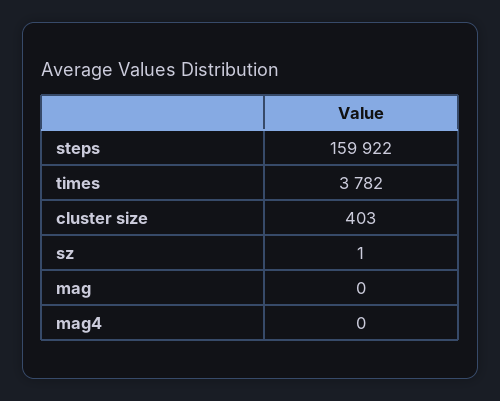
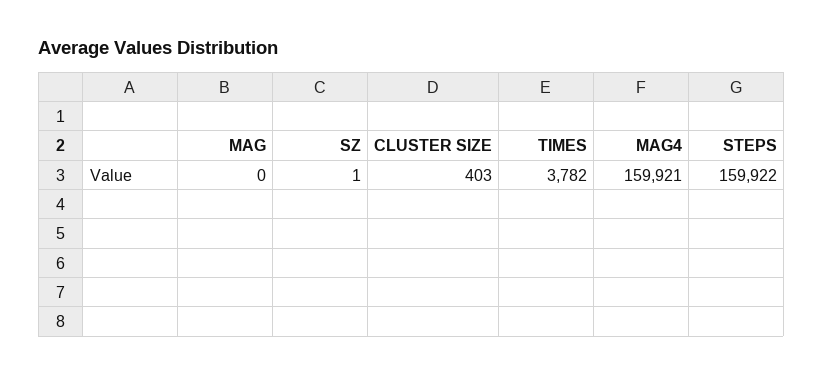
  {
    "steps": 159922,
    "times": 3782,
    "cluster size": 403,
    "sz": 1,
    "mag": 0,
-   "mag4": 0
+   "mag4": 159921
  }

